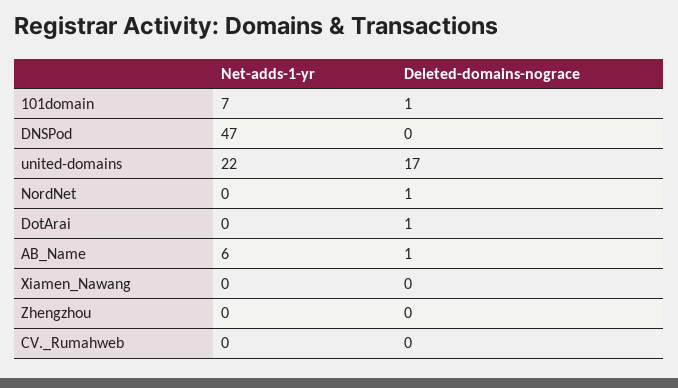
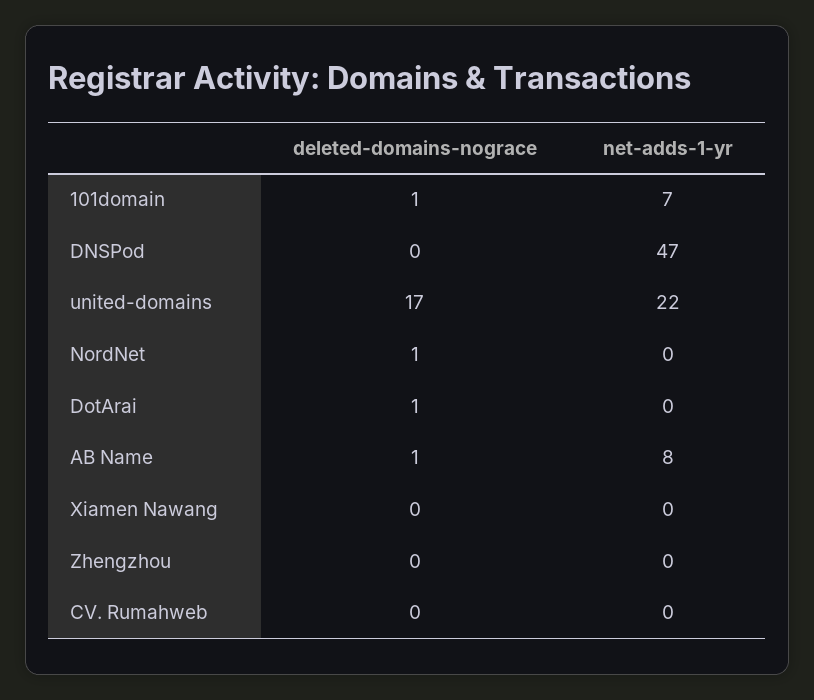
  {
    "Net-adds-1-yr": {
      "101domain": 7,
      "DNSPod": 47,
      "united-domains": 22,
      "NordNet": 0,
      "DotArai": 0,
-     "AB_Name": 6,
+     "AB_Name": 8,
      "Xiamen_Nawang": 0,
      "Zhengzhou": 0,
      "CV._Rumahweb": 0
    },
    "Deleted-domains-nograce": {
      "101domain": 1,
      "DNSPod": 0,
      "united-domains": 17,
      "NordNet": 1,
      "DotArai": 1,
      "AB_Name": 1,
      "Xiamen_Nawang": 0,
      "Zhengzhou": 0,
      "CV._Rumahweb": 0
    }
  }

